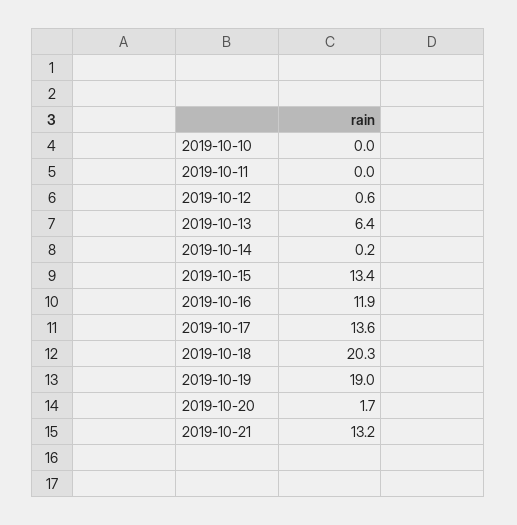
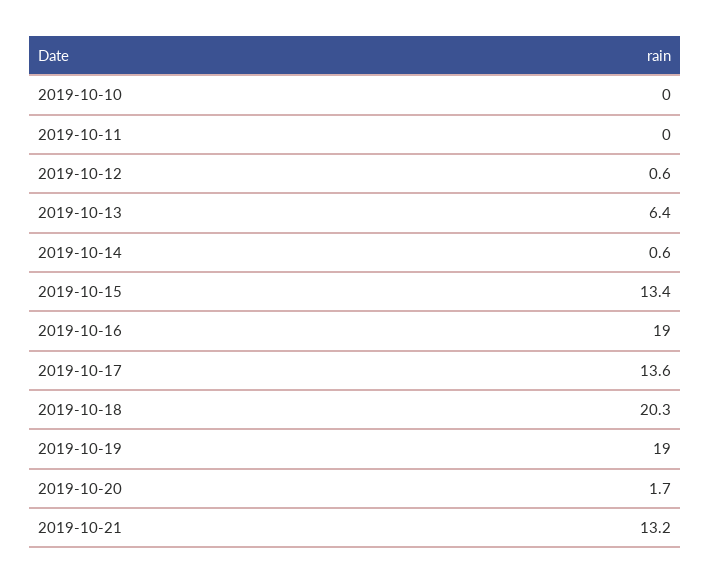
  {
    "2019-10-10": 0,
    "2019-10-11": 0,
    "2019-10-12": 0.6,
    "2019-10-13": 6.4,
-   "2019-10-14": 0.2,
+   "2019-10-14": 0.6,
    "2019-10-15": 13.4,
-   "2019-10-16": 11.9,
+   "2019-10-16": 19,
    "2019-10-17": 13.6,
    "2019-10-18": 20.3,
    "2019-10-19": 19,
    "2019-10-20": 1.7,
    "2019-10-21": 13.2
  }

